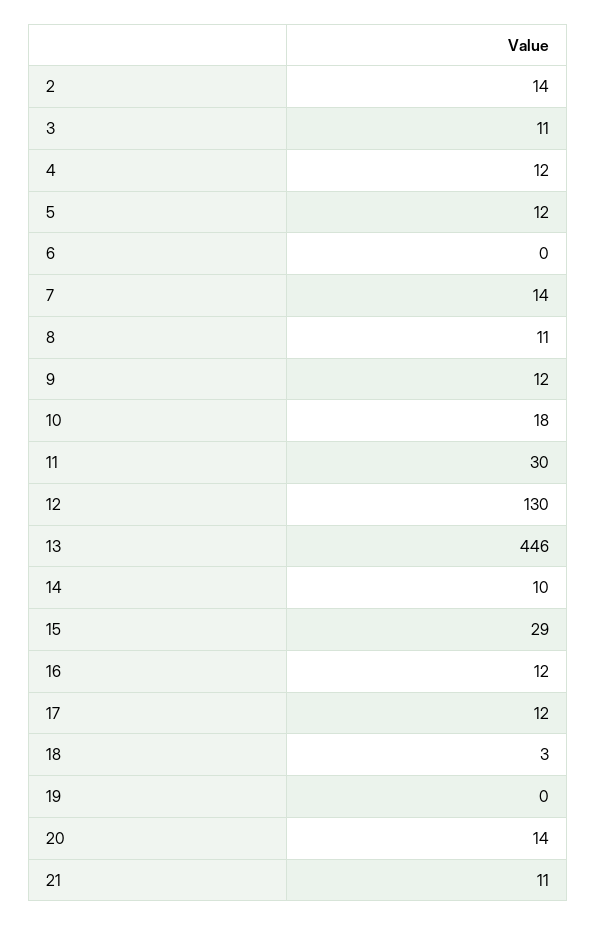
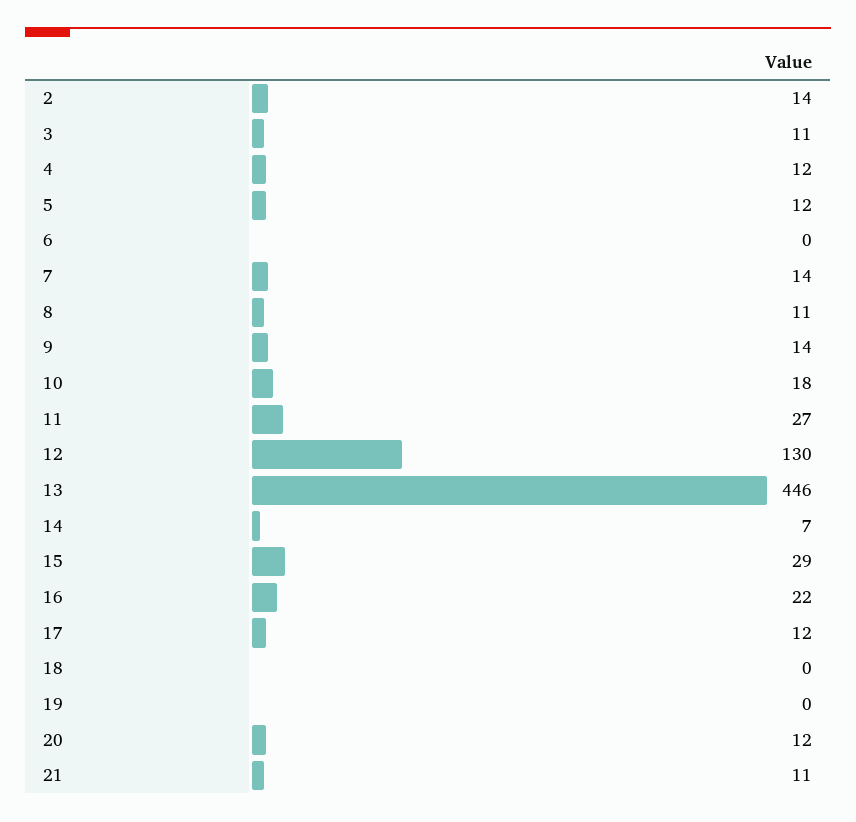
  {
    "2": 14,
    "3": 11,
    "4": 12,
    "5": 12,
    "6": 0,
    "7": 14,
    "8": 11,
-   "9": 12,
+   "9": 14,
    "10": 18,
-   "11": 30,
+   "11": 27,
    "12": 130,
    "13": 446,
-   "14": 10,
+   "14": 7,
    "15": 29,
-   "16": 12,
+   "16": 22,
    "17": 12,
-   "18": 3,
+   "18": 0,
    "19": 0,
-   "20": 14,
+   "20": 12,
    "21": 11
  }

